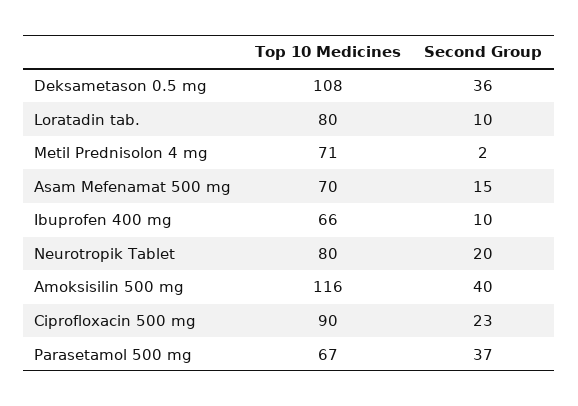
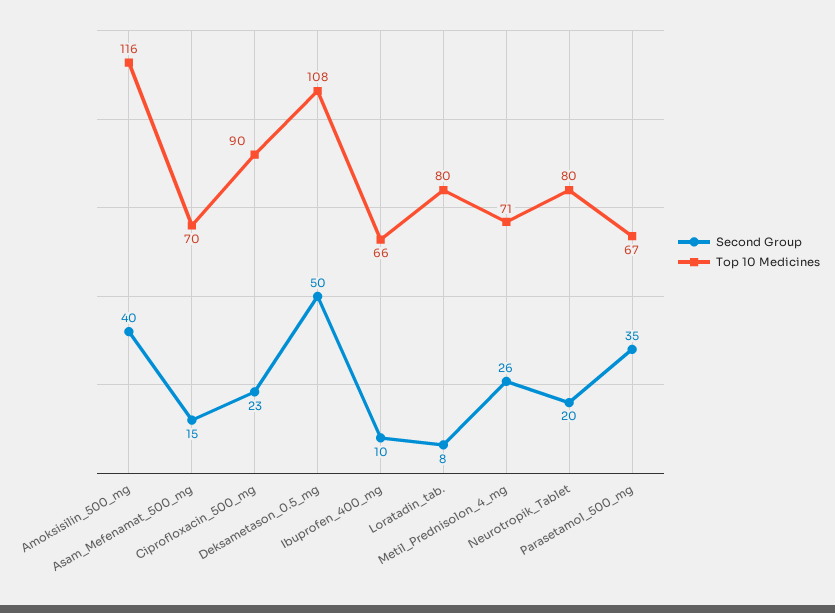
  {
    "Top 10 Medicines": {
      "Deksametason 0.5 mg": 108,
      "Loratadin tab.": 80,
      "Metil Prednisolon 4 mg": 71,
      "Asam Mefenamat 500 mg": 70,
      "Ibuprofen 400 mg": 66,
      "Neurotropik Tablet": 80,
      "Amoksisilin 500 mg": 116,
      "Ciprofloxacin 500 mg": 90,
      "Parasetamol 500 mg": 67
    },
    "Second Group": {
-     "Deksametason 0.5 mg": 36,
+     "Deksametason 0.5 mg": 50,
-     "Loratadin tab.": 10,
+     "Loratadin tab.": 8,
-     "Metil Prednisolon 4 mg": 2,
+     "Metil Prednisolon 4 mg": 26,
      "Asam Mefenamat 500 mg": 15,
      "Ibuprofen 400 mg": 10,
      "Neurotropik Tablet": 20,
      "Amoksisilin 500 mg": 40,
      "Ciprofloxacin 500 mg": 23,
-     "Parasetamol 500 mg": 37
+     "Parasetamol 500 mg": 35
    }
  }

